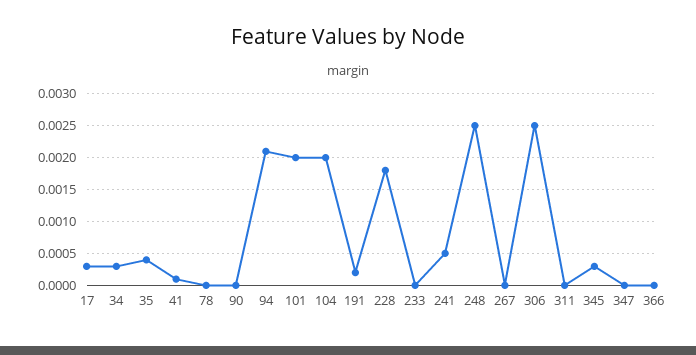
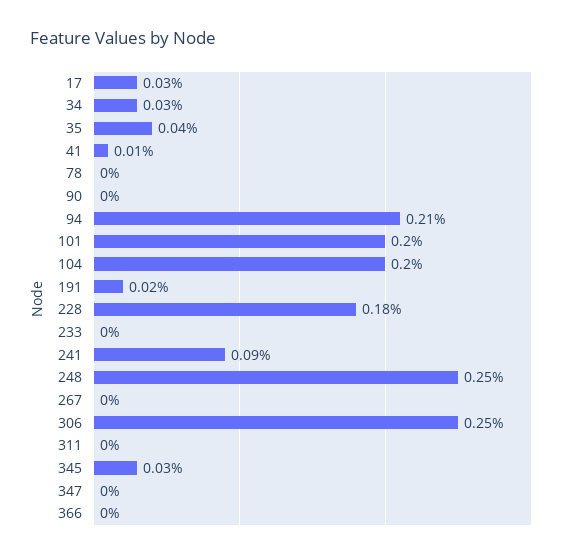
  {
    "17": 0.0003,
    "34": 0.0003,
    "35": 0.0004,
    "41": 0.0001,
    "78": 0,
    "90": 0,
    "94": 0.0021,
    "101": 0.002,
    "104": 0.002,
    "191": 0.0002,
    "228": 0.0018,
    "233": 0,
-   "241": 0.0005,
+   "241": 0.0009,
    "248": 0.0025,
    "267": 0,
    "306": 0.0025,
    "311": 0,
    "345": 0.0003,
    "347": 0,
    "366": 0
  }

